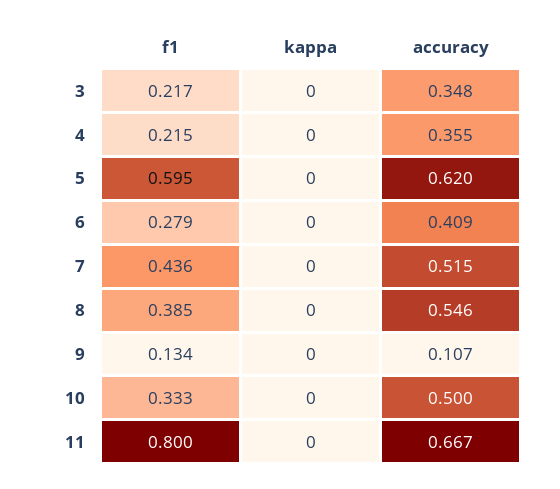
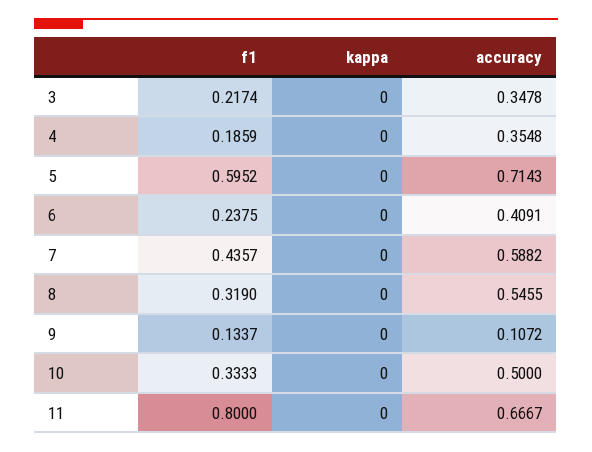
  {
    "f1": {
      "3": 0.2174,
-     "4": 0.215,
+     "4": 0.1859,
      "5": 0.5952,
-     "6": 0.279,
+     "6": 0.2375,
      "7": 0.4357,
-     "8": 0.385,
+     "8": 0.319,
      "9": 0.1337,
      "10": 0.3333,
      "11": 0.8
    },
    "kappa": {
      "3": 0,
      "4": 0,
      "5": 0,
      "6": 0,
      "7": 0,
      "8": 0,
      "9": 0,
      "10": 0,
      "11": 0
    },
    "accuracy": {
      "3": 0.3478,
      "4": 0.3548,
-     "5": 0.62,
+     "5": 0.7143,
      "6": 0.4091,
-     "7": 0.515,
+     "7": 0.5882,
      "8": 0.5455,
      "9": 0.1072,
      "10": 0.5,
      "11": 0.6667
    }
  }

